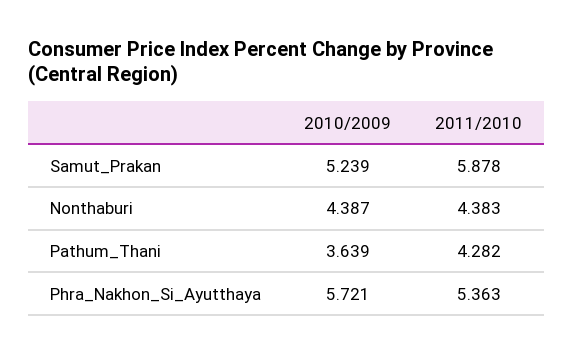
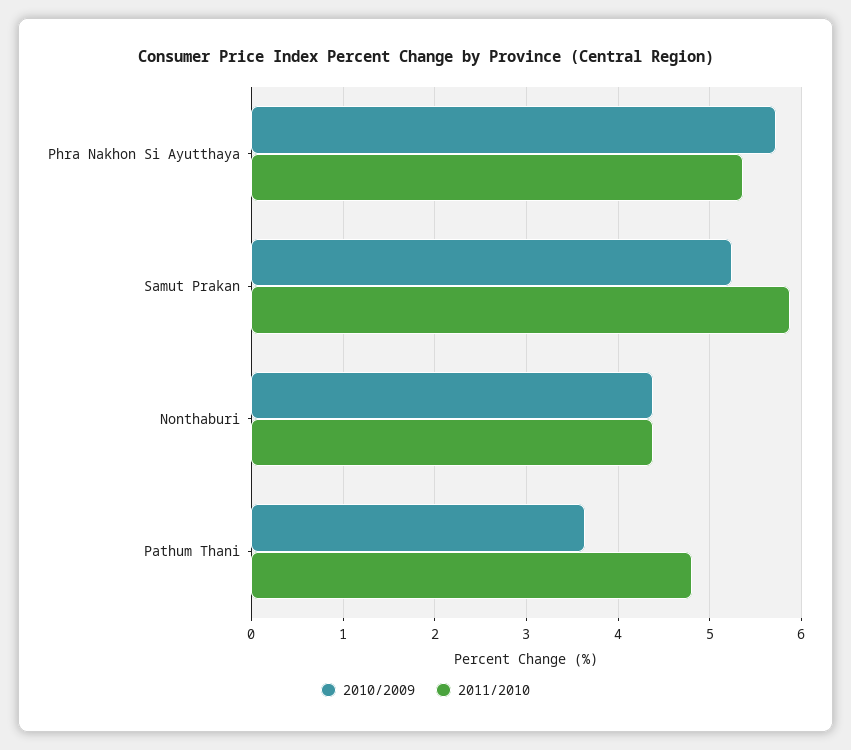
  {
    "2010/2009": {
      "Samut_Prakan": 5.239,
      "Nonthaburi": 4.387,
      "Pathum_Thani": 3.639,
      "Phra_Nakhon_Si_Ayutthaya": 5.721
    },
    "2011/2010": {
      "Samut_Prakan": 5.878,
      "Nonthaburi": 4.383,
-     "Pathum_Thani": 4.282,
+     "Pathum_Thani": 4.8,
      "Phra_Nakhon_Si_Ayutthaya": 5.363
    }
  }

